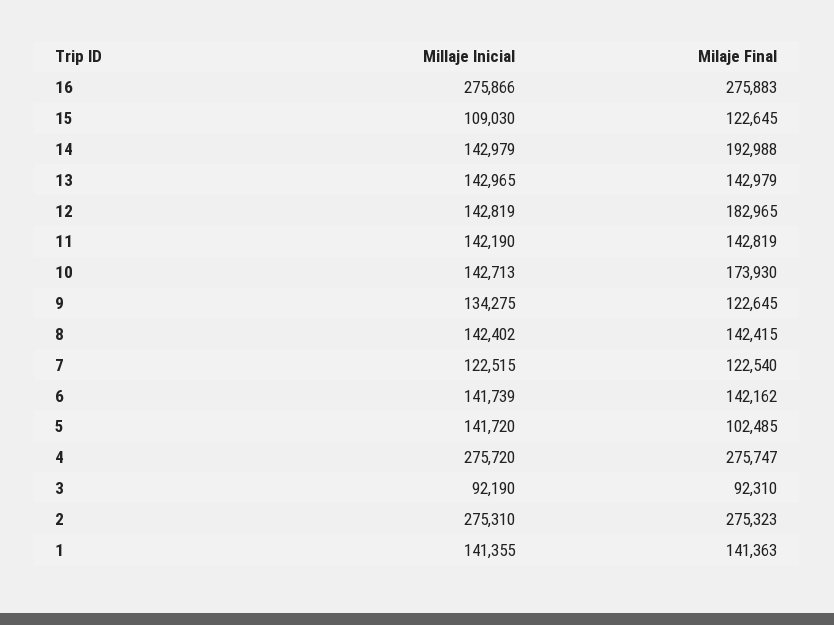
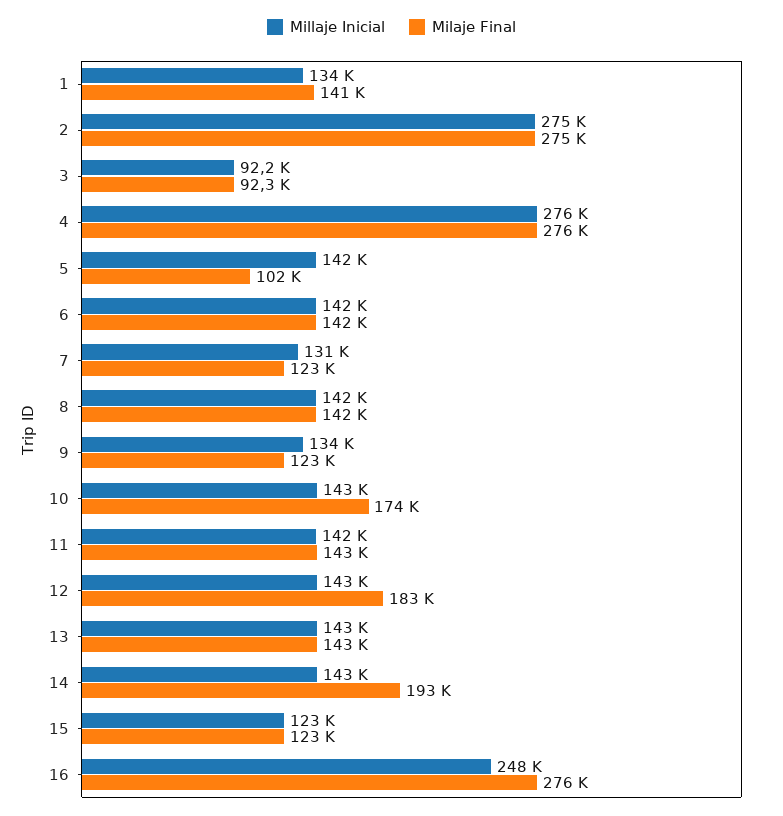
  {
    "Millaje Inicial": {
-     "16": 275866,
+     "16": 248000,
-     "15": 109030,
+     "15": 123000,
      "14": 142979,
      "13": 142965,
      "12": 142819,
      "11": 142190,
      "10": 142713,
      "9": 134275,
      "8": 142402,
-     "7": 122515,
+     "7": 131000,
      "6": 141739,
      "5": 141720,
      "4": 275720,
      "3": 92190,
      "2": 275310,
-     "1": 141355
+     "1": 134000
    },
    "Milaje Final": {
      "16": 275883,
      "15": 122645,
      "14": 192988,
      "13": 142979,
      "12": 182965,
      "11": 142819,
      "10": 173930,
      "9": 122645,
      "8": 142415,
      "7": 122540,
      "6": 142162,
      "5": 102485,
      "4": 275747,
      "3": 92310,
      "2": 275323,
      "1": 141363
    }
  }

